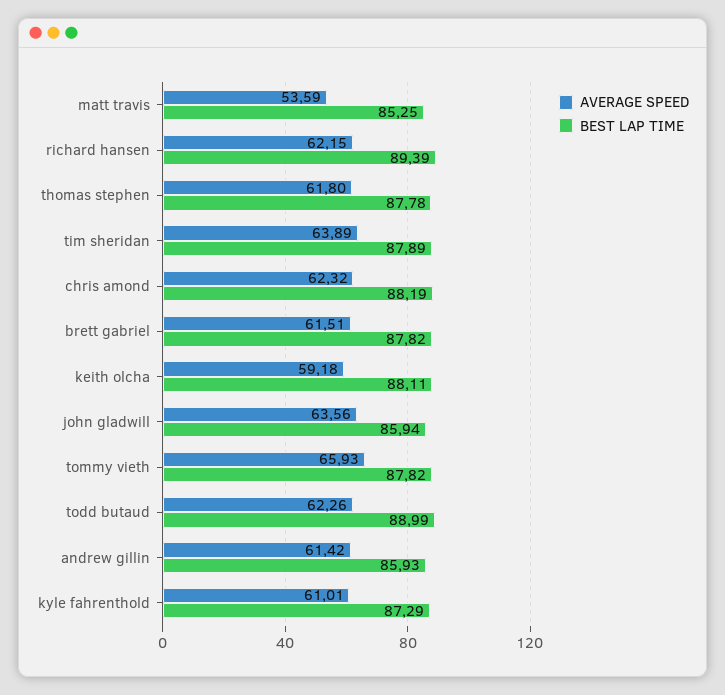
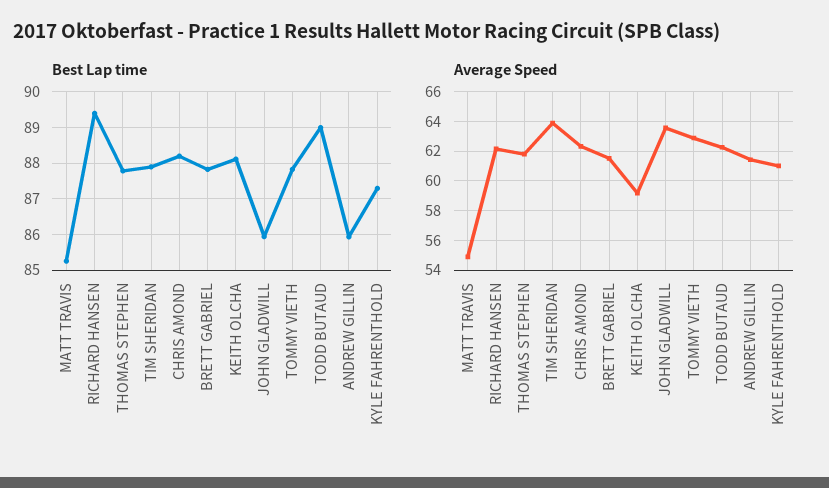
  {
    "AVERAGE SPEED": {
-     "matt travis": 53.59,
+     "matt travis": 55,
      "richard hansen": 62.15,
      "thomas stephen": 61.8,
      "tim sheridan": 63.89,
      "chris amond": 62.32,
      "brett gabriel": 61.51,
      "keith olcha": 59.18,
      "john gladwill": 63.56,
-     "tommy vieth": 65.93,
+     "tommy vieth": 63,
      "todd butaud": 62.26,
      "andrew gillin": 61.42,
      "kyle fahrenthold": 61.01
    },
    "BEST LAP TIME": {
      "matt travis": 85.25,
      "richard hansen": 89.39,
      "thomas stephen": 87.78,
      "tim sheridan": 87.89,
      "chris amond": 88.19,
      "brett gabriel": 87.82,
      "keith olcha": 88.11,
      "john gladwill": 85.94,
      "tommy vieth": 87.82,
      "todd butaud": 88.99,
      "andrew gillin": 85.93,
      "kyle fahrenthold": 87.29
    }
  }

